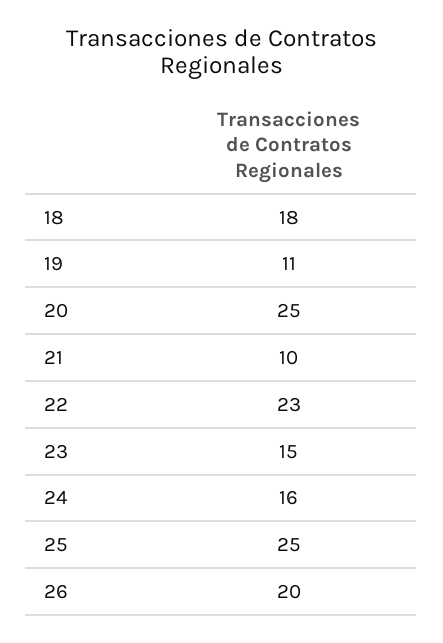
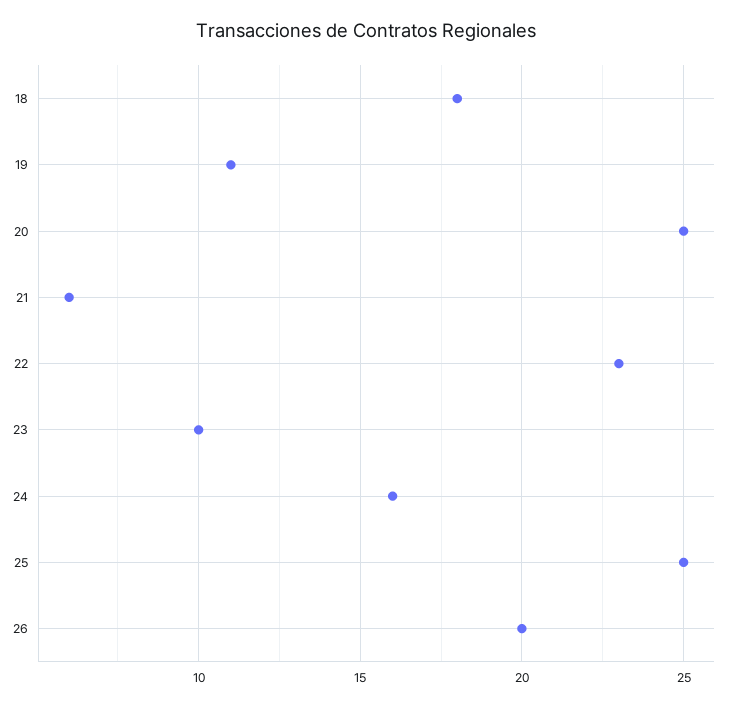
  {
    "18": 18,
    "19": 11,
    "20": 25,
-   "21": 10,
+   "21": 6,
    "22": 23,
-   "23": 15,
+   "23": 10,
    "24": 16,
    "25": 25,
    "26": 20
  }

